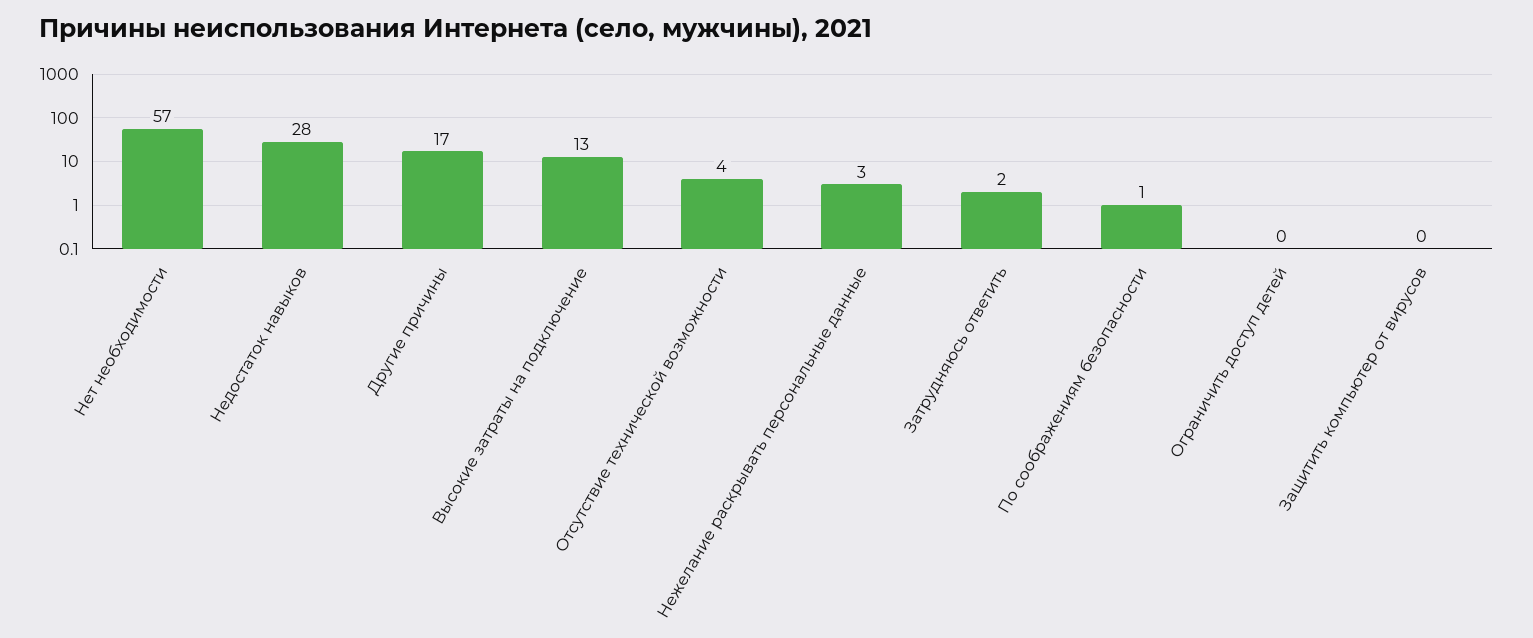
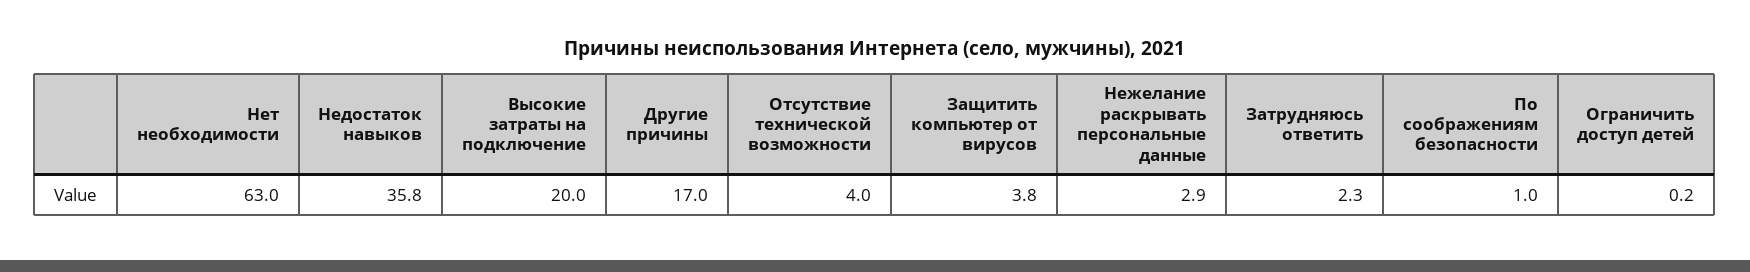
  {
-   "Нет необходимости": 57,
+   "Нет необходимости": 63,
-   "Недостаток навыков": 28,
+   "Недостаток навыков": 35.8,
    "Другие причины": 17,
-   "Высокие затраты на подключение": 13,
+   "Высокие затраты на подключение": 20,
    "Отсутствие технической возможности": 4,
    "Нежелание раскрывать персональные данные": 2.9,
    "Затрудняюсь ответить": 2.3,
    "По соображениям безопасности": 1,
    "Ограничить доступ детей": 0.2,
-   "Защитить компьютер от вирусов": 0
+   "Защитить компьютер от вирусов": 3.8
  }

